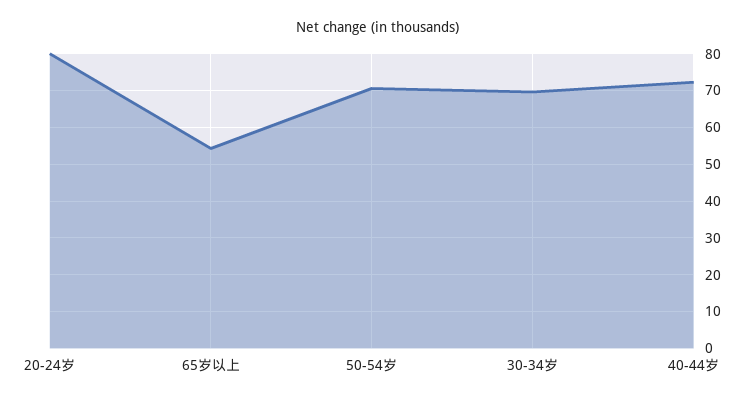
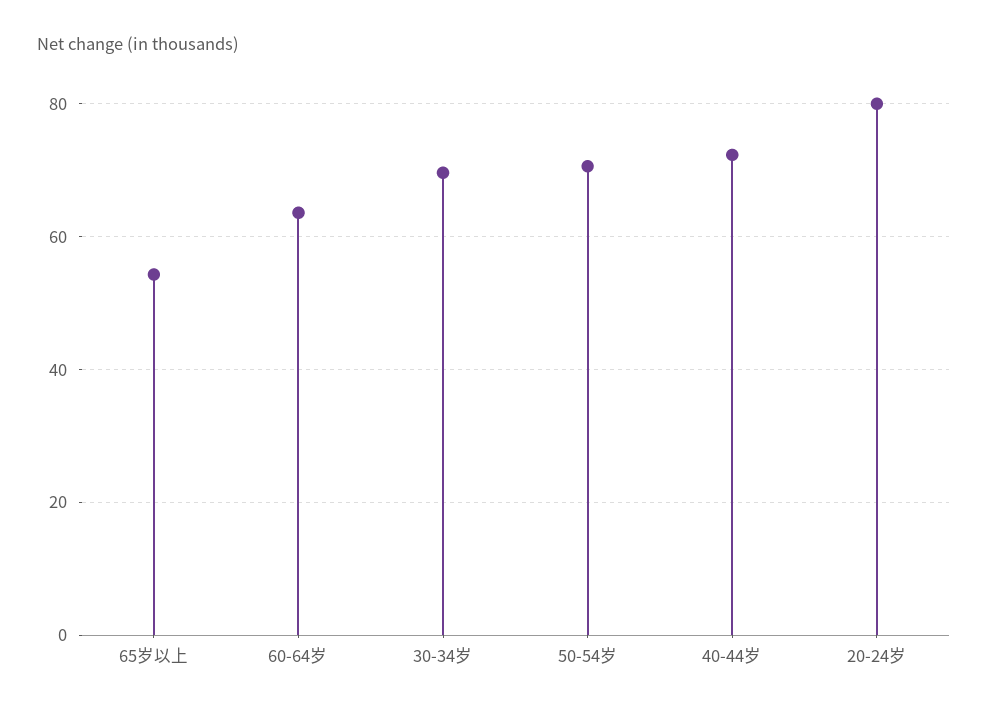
  {
    "20-24岁": 80,
    "65岁以上": 54,
    "50-54岁": 70,
    "30-34岁": 70,
-   "40-44岁": 72
+   "40-44岁": 72,
+   "60-64岁": 64
  }

